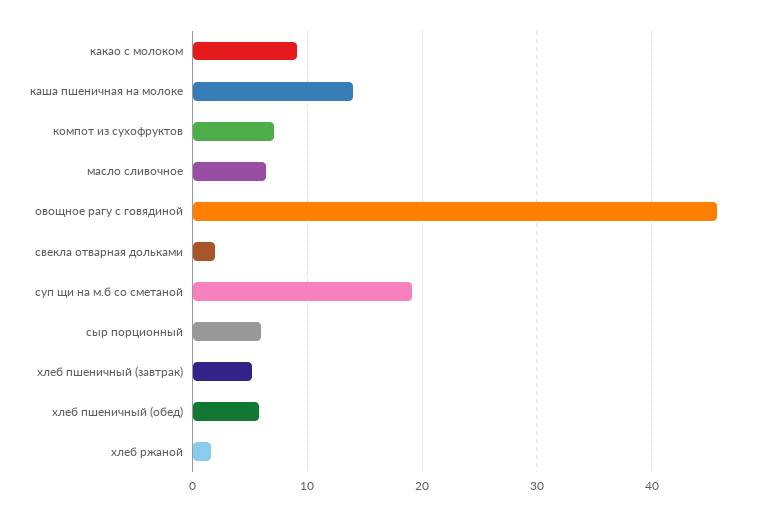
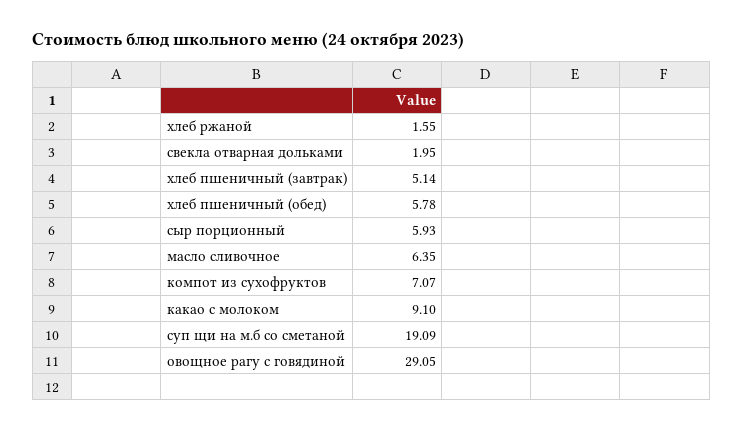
  {
    "какао с молоком": 9.1,
-   "каша пшеничная на молоке": 14,
    "компот из сухофруктов": 7.07,
    "масло сливочное": 6.35,
-   "овощное рагу с говядиной": 46,
+   "овощное рагу с говядиной": 29.05,
    "свекла отварная дольками": 1.95,
    "суп щи на м.б со сметаной": 19.09,
    "сыр порционный": 5.93,
    "хлеб пшеничный (завтрак)": 5.14,
    "хлеб пшеничный (обед)": 5.78,
    "хлеб ржаной": 1.55
  }

